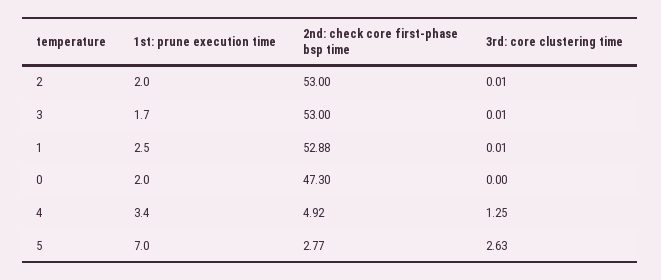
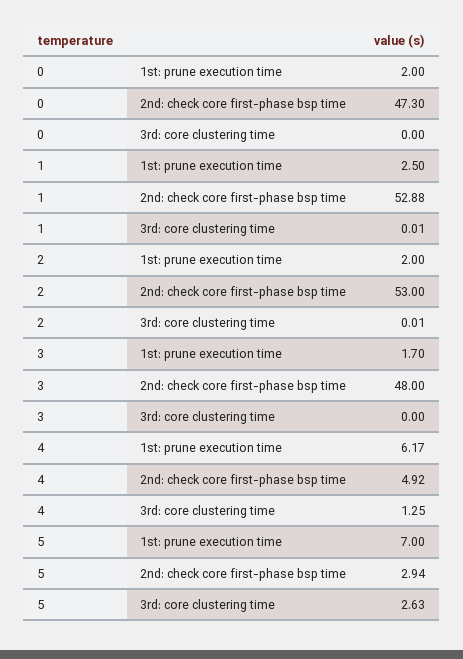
  {
    "1st: prune execution time": {
      "2": 2,
      "3": 1.7,
      "1": 2.5,
      "0": 2,
-     "4": 3.4,
+     "4": 6.17,
      "5": 7
    },
    "2nd: check core first-phase bsp time": {
      "2": 53,
-     "3": 53,
+     "3": 48,
      "1": 52.88,
      "0": 47.3,
      "4": 4.92,
-     "5": 2.77
+     "5": 2.94
    },
    "3rd: core clustering time": {
      "2": 0.01,
-     "3": 0.01,
+     "3": 0,
      "1": 0.01,
      "0": 0,
      "4": 1.25,
      "5": 2.63
    }
  }

